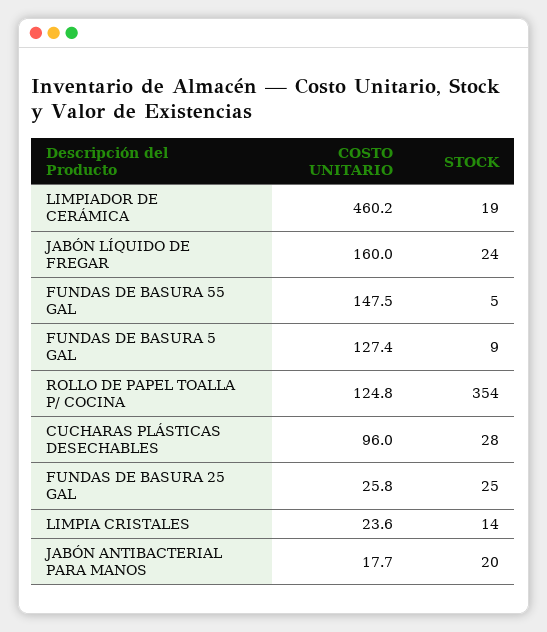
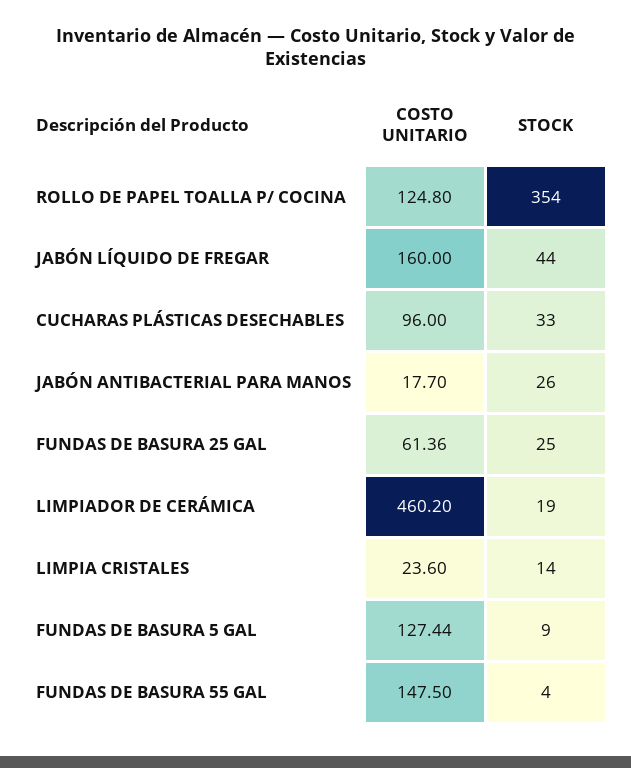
  {
    "COSTO UNITARIO": {
      "LIMPIADOR DE CERÁMICA": 460.2,
      "JABÓN LÍQUIDO DE FREGAR": 160,
      "FUNDAS DE BASURA 55 GAL": 147.5,
      "FUNDAS DE BASURA 5 GAL": 127.44,
      "ROLLO DE PAPEL TOALLA P/ COCINA": 124.8,
      "CUCHARAS PLÁSTICAS DESECHABLES": 96,
-     "FUNDAS DE BASURA 25 GAL": 25.8,
+     "FUNDAS DE BASURA 25 GAL": 61.36,
      "LIMPIA CRISTALES": 23.6,
      "JABÓN ANTIBACTERIAL PARA MANOS": 17.7
    },
    "STOCK": {
      "LIMPIADOR DE CERÁMICA": 19,
-     "JABÓN LÍQUIDO DE FREGAR": 24,
+     "JABÓN LÍQUIDO DE FREGAR": 44,
-     "FUNDAS DE BASURA 55 GAL": 5,
+     "FUNDAS DE BASURA 55 GAL": 4,
      "FUNDAS DE BASURA 5 GAL": 9,
      "ROLLO DE PAPEL TOALLA P/ COCINA": 354,
-     "CUCHARAS PLÁSTICAS DESECHABLES": 28,
+     "CUCHARAS PLÁSTICAS DESECHABLES": 33,
      "FUNDAS DE BASURA 25 GAL": 25,
      "LIMPIA CRISTALES": 14,
-     "JABÓN ANTIBACTERIAL PARA MANOS": 20
+     "JABÓN ANTIBACTERIAL PARA MANOS": 26
    }
  }

